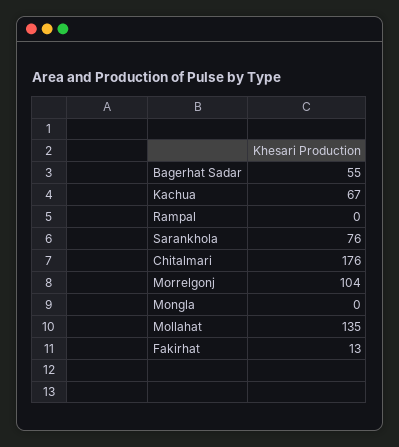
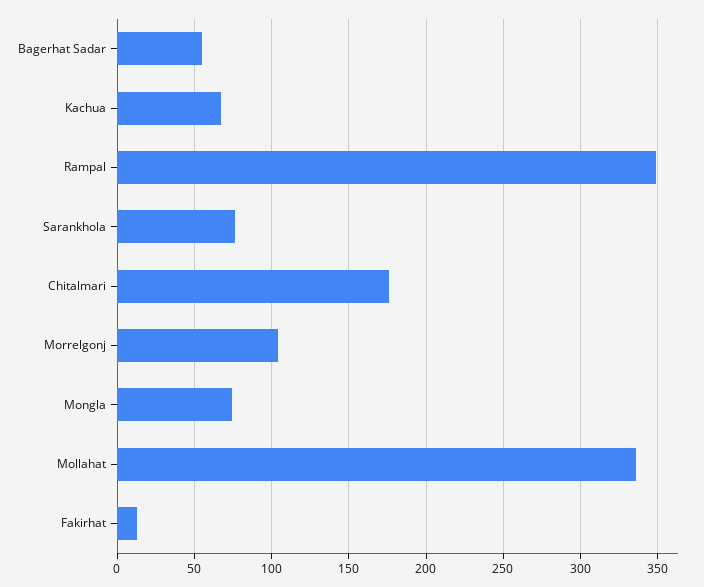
  {
    "Bagerhat Sadar": 55,
    "Kachua": 67,
-   "Rampal": 0,
+   "Rampal": 350,
    "Sarankhola": 76,
    "Chitalmari": 176,
    "Morrelgonj": 104,
-   "Mongla": 0,
+   "Mongla": 75,
-   "Mollahat": 135,
+   "Mollahat": 335,
    "Fakirhat": 13
  }

